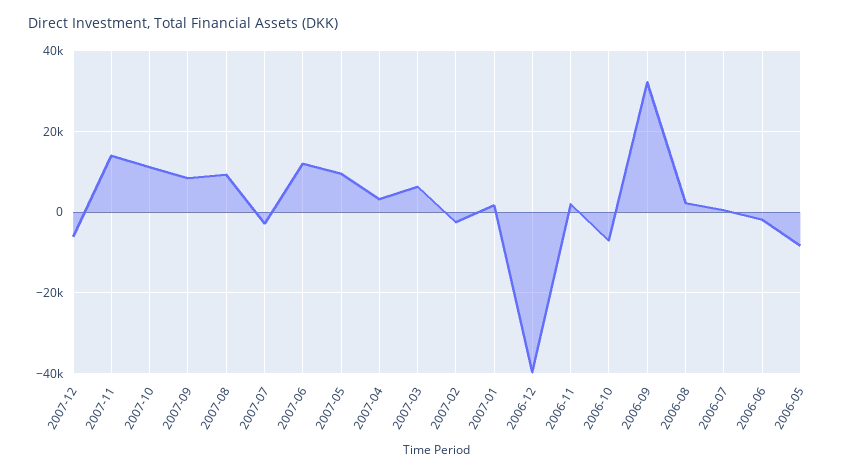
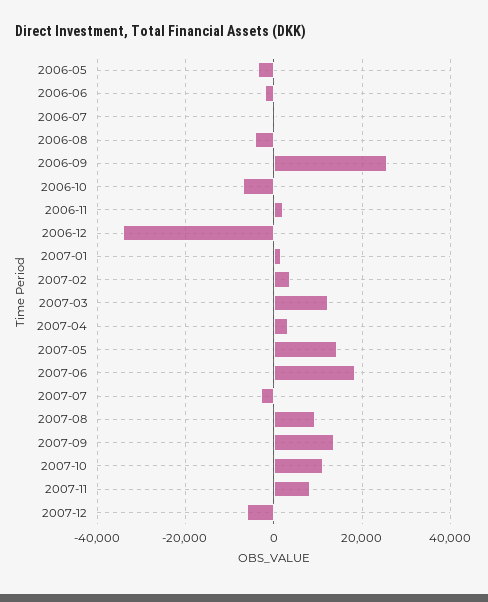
  {
    "2007-12": -6000,
-   "2007-11": 14000,
+   "2007-11": 8000,
    "2007-10": 12000,
-   "2007-09": 8000,
+   "2007-09": 14000,
    "2007-08": 10000,
    "2007-07": -2000,
-   "2007-06": 12000,
+   "2007-06": 18000,
-   "2007-05": 10000,
+   "2007-05": 14000,
    "2007-04": 4000,
-   "2007-03": 6000,
+   "2007-03": 12000,
-   "2007-02": -2000,
+   "2007-02": 4000,
    "2007-01": 2000,
-   "2006-12": -40000,
+   "2006-12": -34000,
    "2006-11": 2000,
    "2006-10": -8000,
-   "2006-09": 32000,
+   "2006-09": 26000,
-   "2006-08": 2000,
+   "2006-08": -4000,
    "2006-07": 0,
    "2006-06": -2000,
-   "2006-05": -8000
+   "2006-05": -4000
  }

